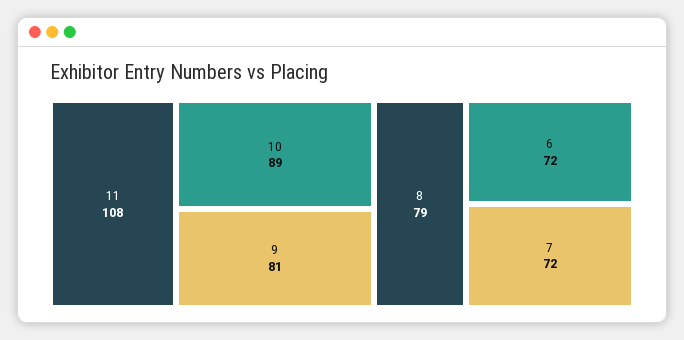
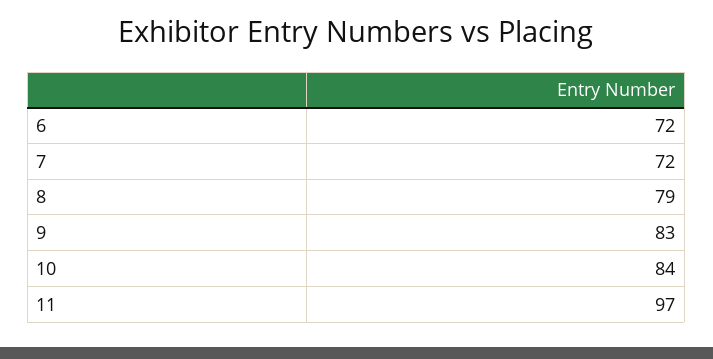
  {
-   "11": 108,
+   "11": 97,
-   "10": 89,
+   "10": 84,
-   "9": 81,
+   "9": 83,
    "8": 79,
    "6": 72,
    "7": 72
  }

